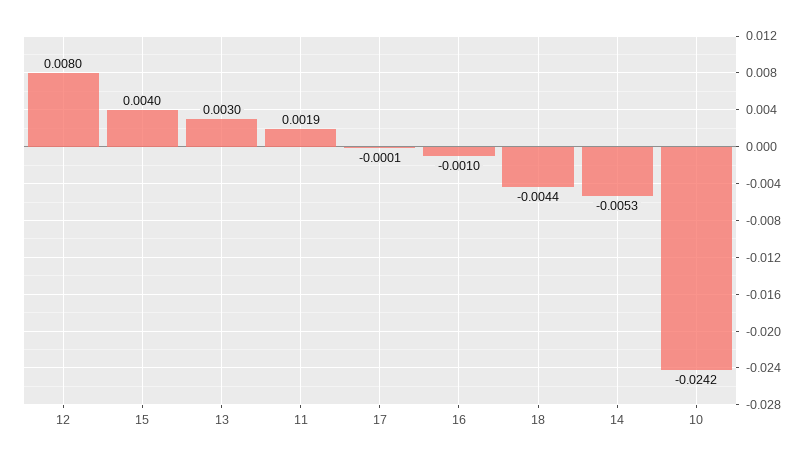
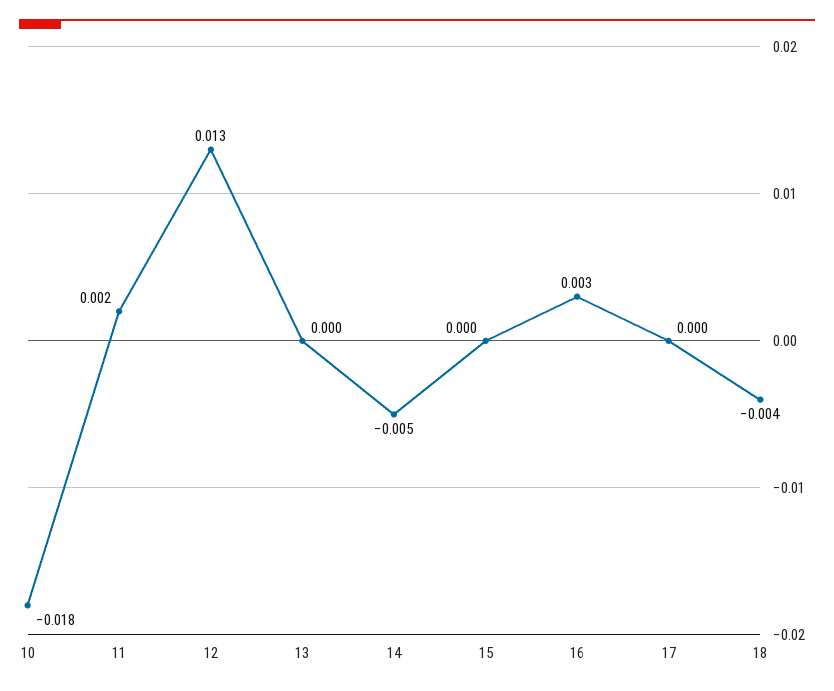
  {
-   "12": 0.008,
+   "12": 0.013,
-   "15": 0.004,
+   "15": 0,
-   "13": 0.003,
+   "13": 0,
    "11": 0.0019,
    "17": -0.0001,
-   "16": -0.001,
+   "16": 0.003,
    "18": -0.0044,
    "14": -0.0053,
-   "10": -0.0242
+   "10": -0.018
  }

